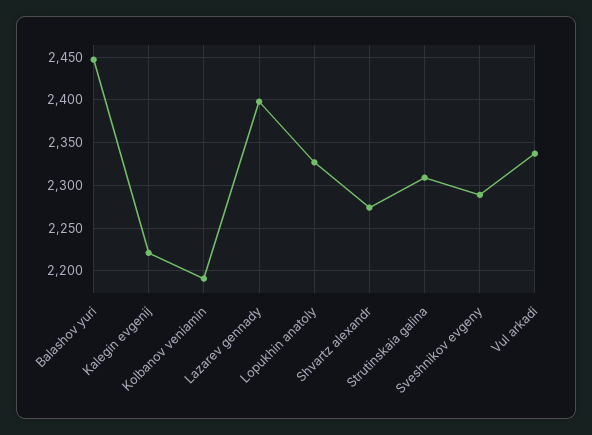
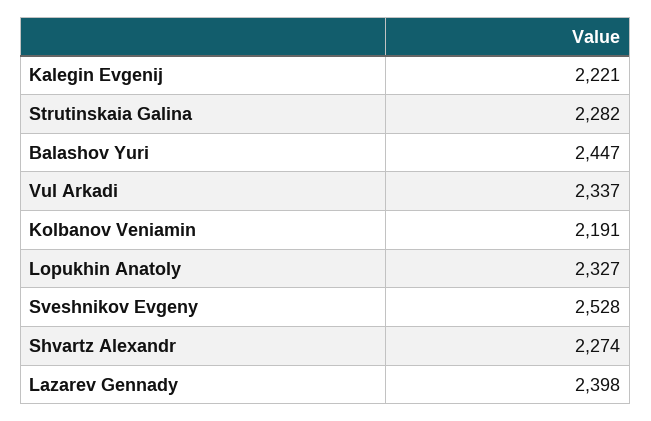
  {
    "Balashov yuri": 2447,
    "Kalegin evgenij": 2221,
    "Kolbanov veniamin": 2191,
    "Lazarev gennady": 2398,
    "Lopukhin anatoly": 2327,
    "Shvartz alexandr": 2274,
-   "Strutinskaia galina": 2310,
+   "Strutinskaia galina": 2282,
-   "Sveshnikov evgeny": 2290,
+   "Sveshnikov evgeny": 2528,
    "Vul arkadi": 2337
  }

